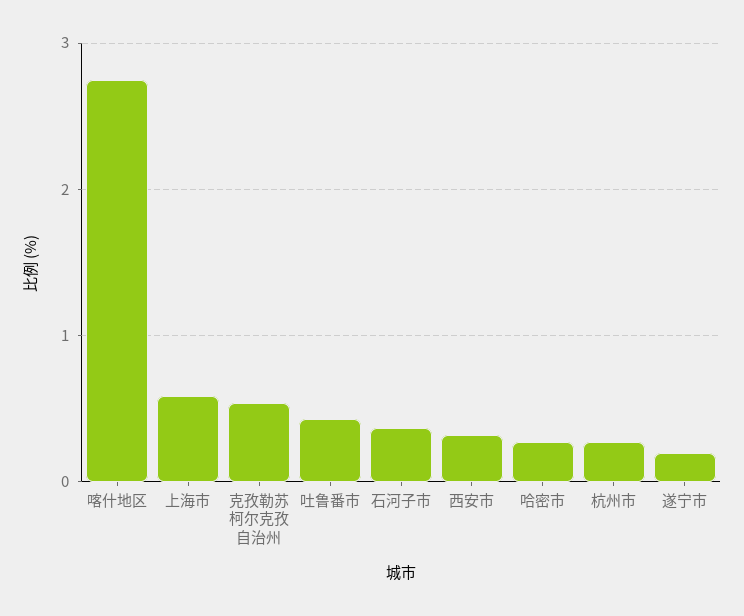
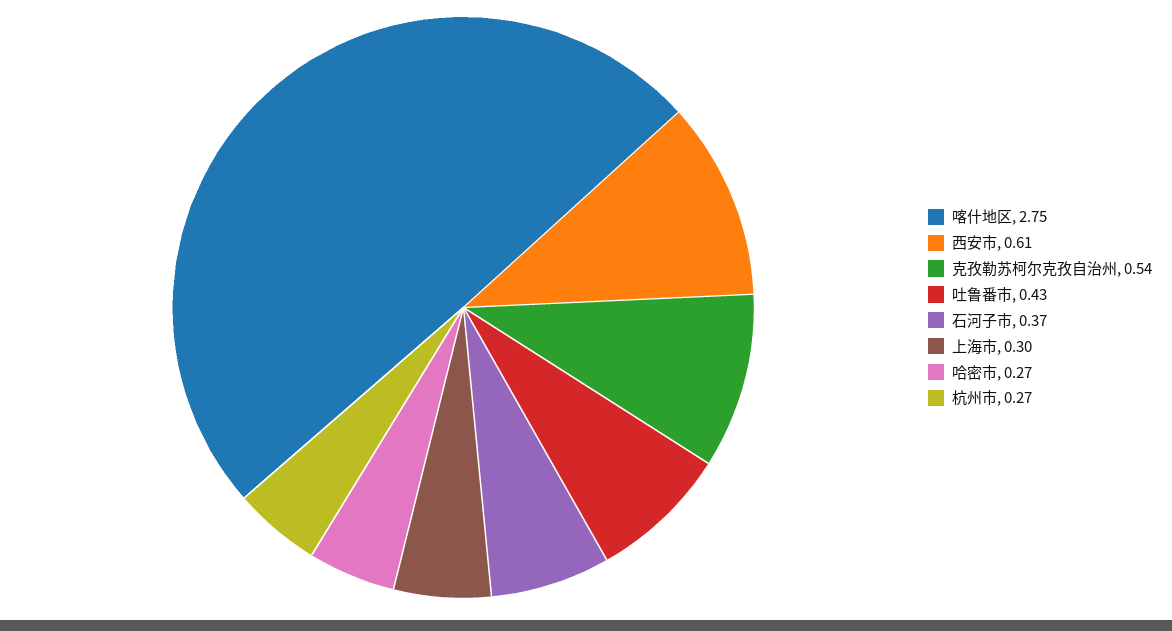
  {
    "喀什地区": 2.75,
-   "上海市": 0.6,
+   "上海市": 0.3,
    "克孜勒苏柯尔克孜自治州": 0.54,
    "吐鲁番市": 0.43,
    "石河子市": 0.37,
-   "西安市": 0.3,
+   "西安市": 0.61,
    "哈密市": 0.27,
-   "杭州市": 0.27,
+   "杭州市": 0.27
-   "遂宁市": 0.2
  }

